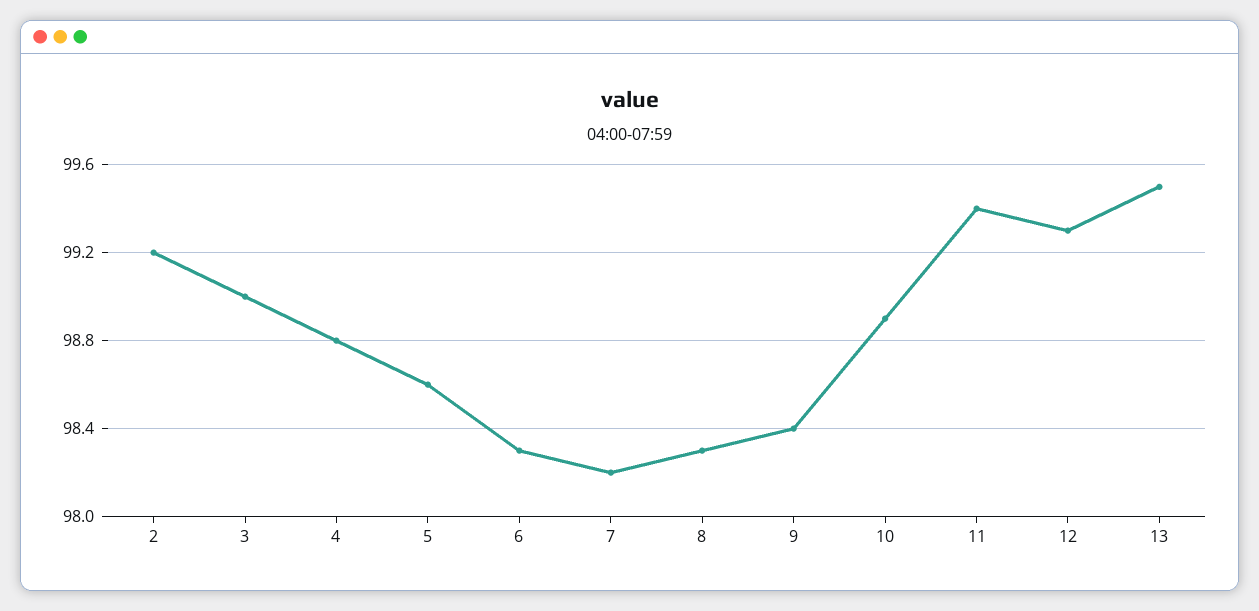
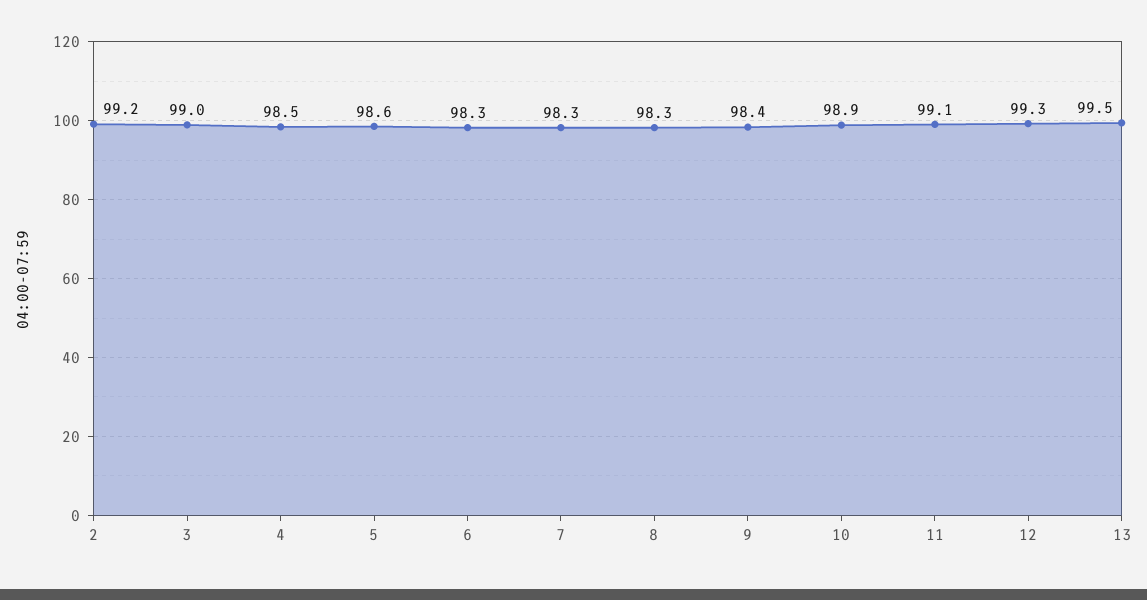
  {
    "2": 99.2,
    "3": 99,
-   "4": 98.8,
+   "4": 98.5,
    "5": 98.6,
    "6": 98.3,
-   "7": 98.2,
+   "7": 98.3,
    "8": 98.3,
    "9": 98.4,
    "10": 98.9,
-   "11": 99.4,
+   "11": 99.1,
    "12": 99.3,
    "13": 99.5
  }

